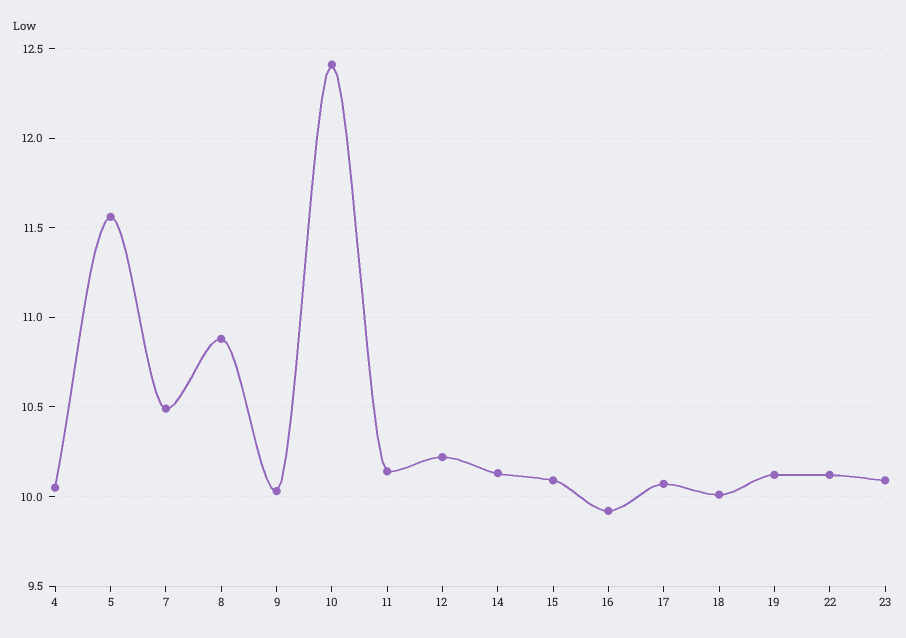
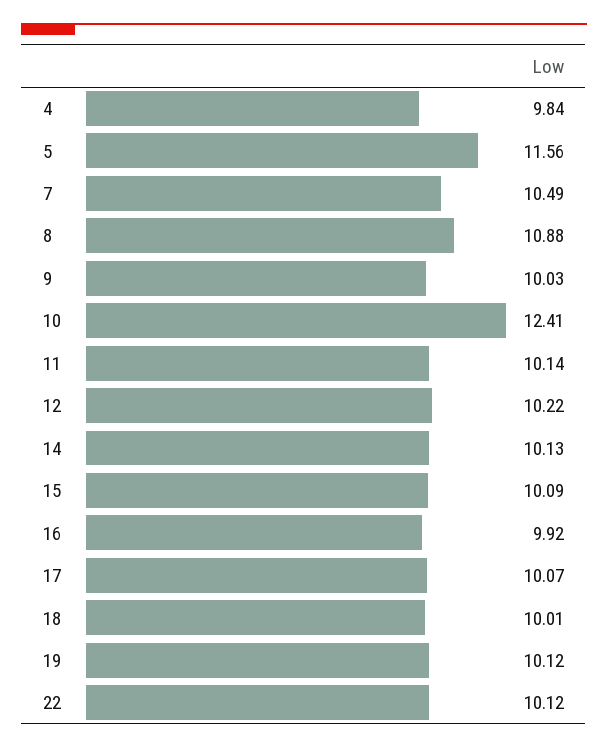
  {
-   "4": 10.05,
+   "4": 9.84,
    "5": 11.56,
    "7": 10.49,
    "8": 10.88,
    "9": 10.03,
    "10": 12.41,
    "11": 10.14,
    "12": 10.22,
    "14": 10.13,
    "15": 10.09,
    "16": 9.92,
    "17": 10.07,
    "18": 10.01,
    "19": 10.12,
-   "22": 10.12,
+   "22": 10.12
-   "23": 10.1
  }

